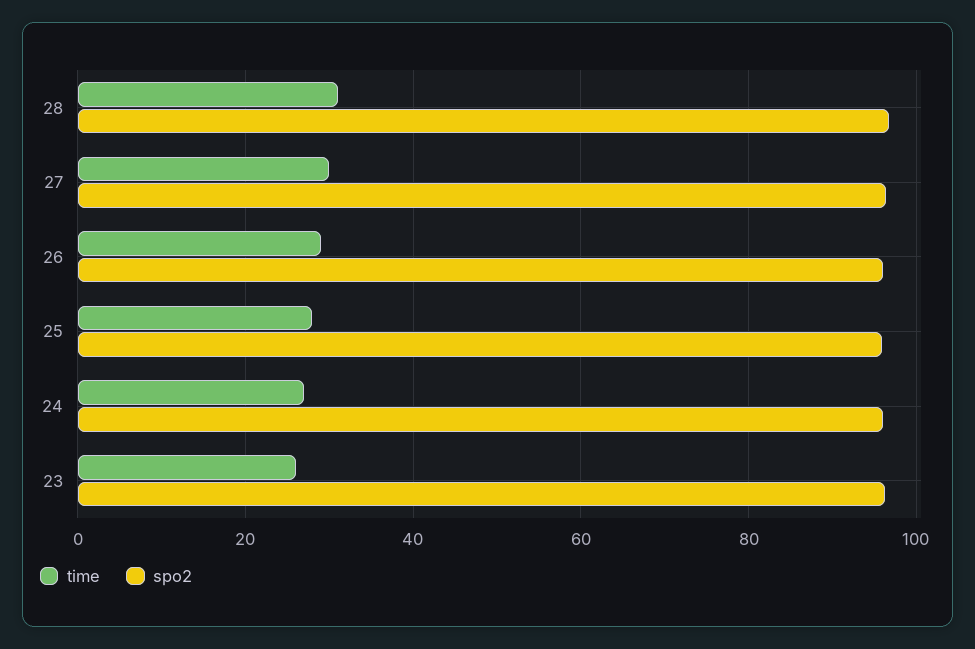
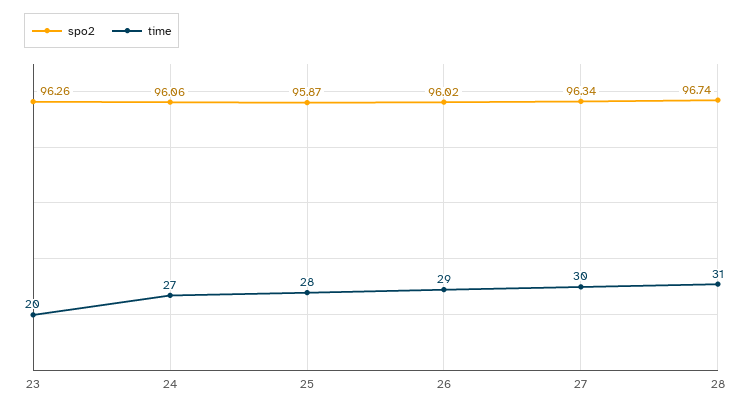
  {
    "time": {
      "28": 31,
      "27": 30,
      "26": 29,
      "25": 28,
      "24": 27,
-     "23": 26
+     "23": 20
    },
    "spo2": {
      "28": 96.74,
      "27": 96.34,
      "26": 96.02,
      "25": 95.87,
      "24": 96.06,
      "23": 96.26
    }
  }

